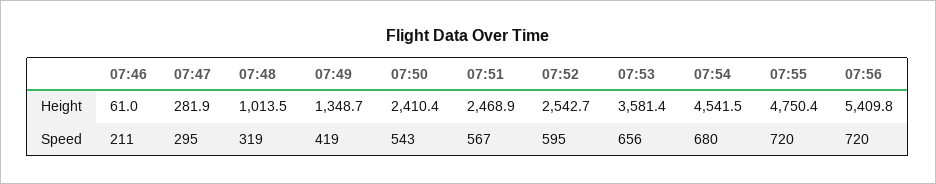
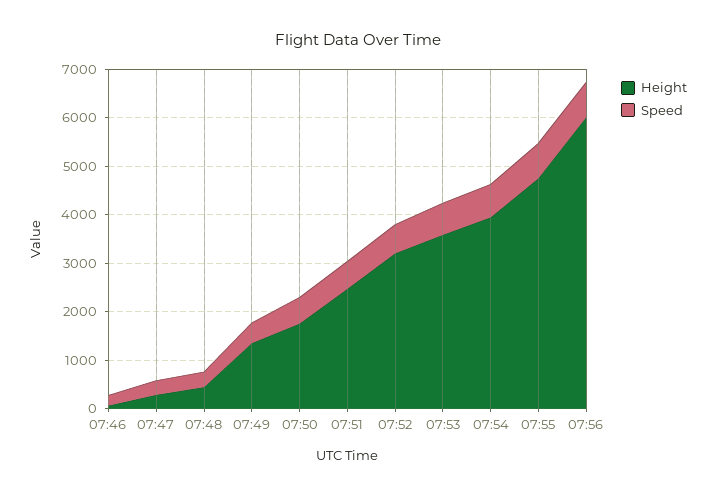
  {
    "Height": {
      "07:46": 61,
      "07:47": 281.9,
-     "07:48": 1013.5,
+     "07:48": 400,
      "07:49": 1348.7,
-     "07:50": 2410.4,
+     "07:50": 1800,
      "07:51": 2468.9,
-     "07:52": 2542.7,
+     "07:52": 3200,
      "07:53": 3581.4,
-     "07:54": 4541.5,
+     "07:54": 4000,
      "07:55": 4750.4,
-     "07:56": 5409.8
+     "07:56": 6000
    },
    "Speed": {
      "07:46": 211,
      "07:47": 295,
      "07:48": 319,
      "07:49": 419,
      "07:50": 543,
      "07:51": 567,
      "07:52": 595,
      "07:53": 656,
      "07:54": 680,
      "07:55": 720,
      "07:56": 720
    }
  }

